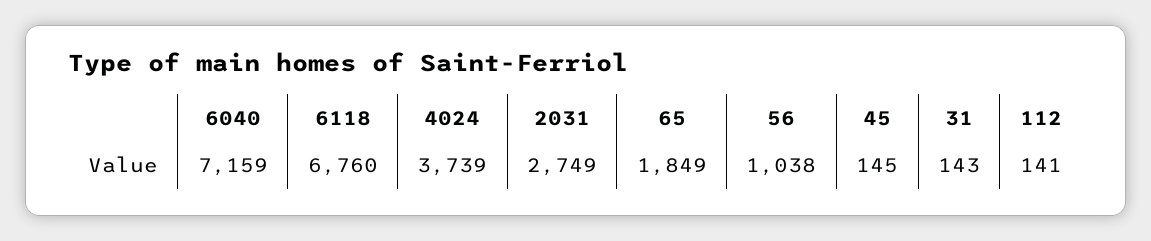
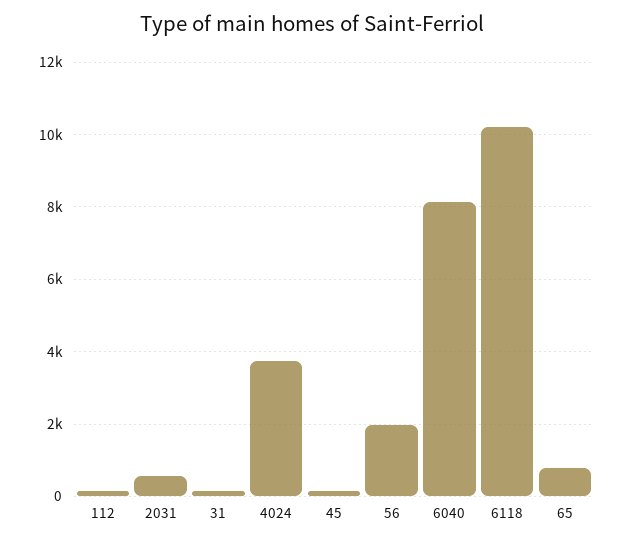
  {
-   "6040": 7159,
+   "6040": 8200,
-   "6118": 6760,
+   "6118": 10200,
    "4024": 3739,
-   "2031": 2749,
+   "2031": 600,
-   "65": 1849,
+   "65": 800,
-   "56": 1038,
+   "56": 2000,
    "45": 145,
    "31": 143,
    "112": 141
  }

